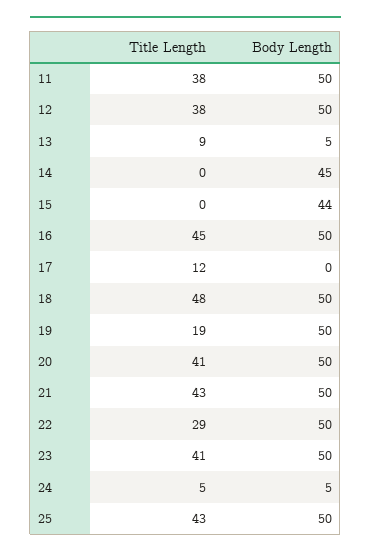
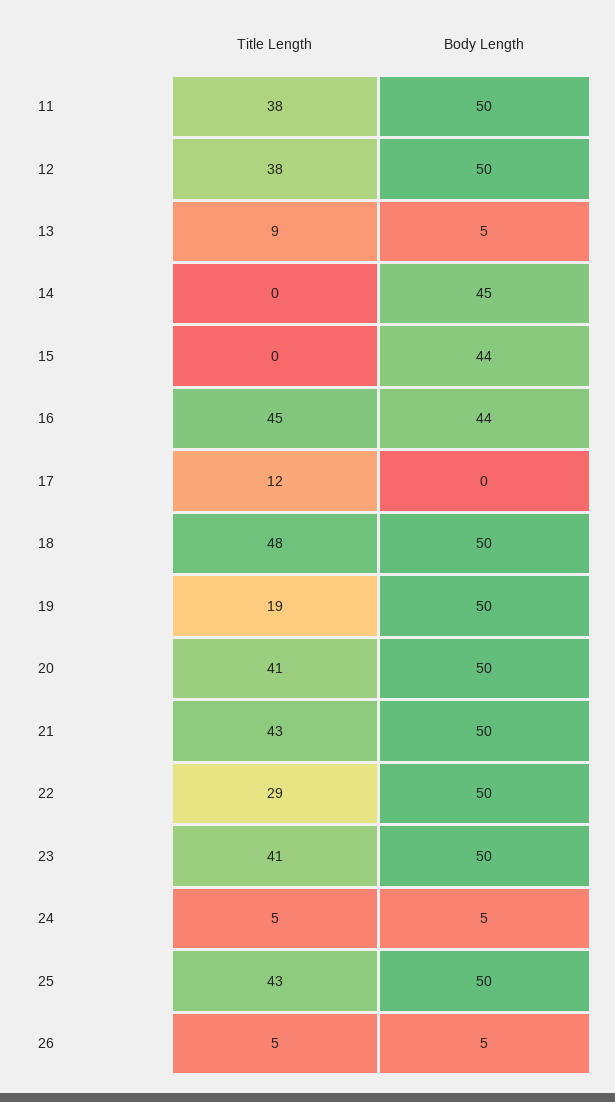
  {
    "Title Length": {
      "11": 38,
      "12": 38,
      "13": 9,
      "14": 0,
      "15": 0,
      "16": 45,
      "17": 12,
      "18": 48,
      "19": 19,
      "20": 41,
      "21": 43,
      "22": 29,
      "23": 41,
      "24": 5,
-     "25": 43
+     "25": 43,
+     "26": 5
    },
    "Body Length": {
      "11": 50,
      "12": 50,
      "13": 5,
      "14": 45,
      "15": 44,
-     "16": 50,
+     "16": 44,
      "17": 0,
      "18": 50,
      "19": 50,
      "20": 50,
      "21": 50,
      "22": 50,
      "23": 50,
      "24": 5,
-     "25": 50
+     "25": 50,
+     "26": 5
    }
  }

